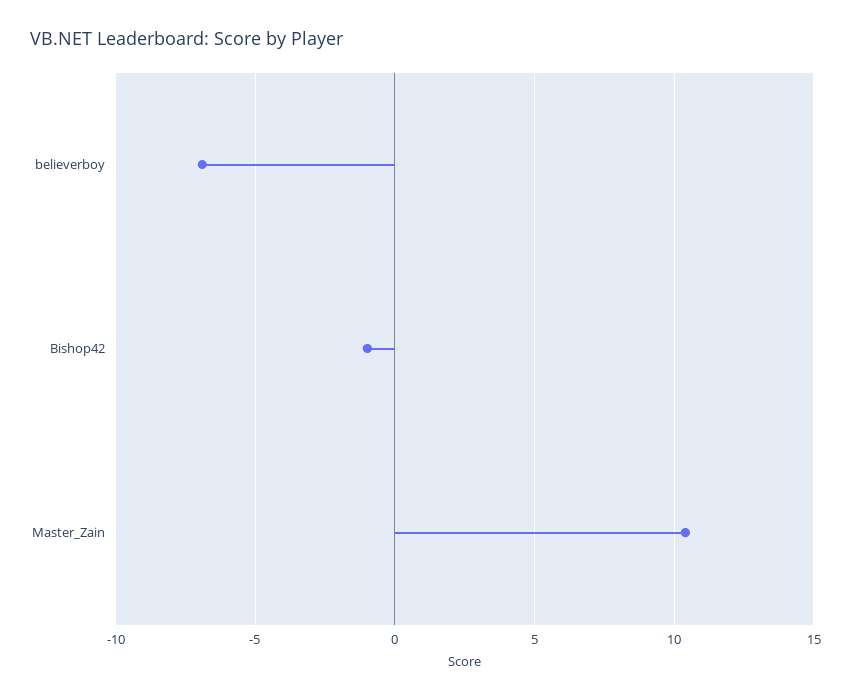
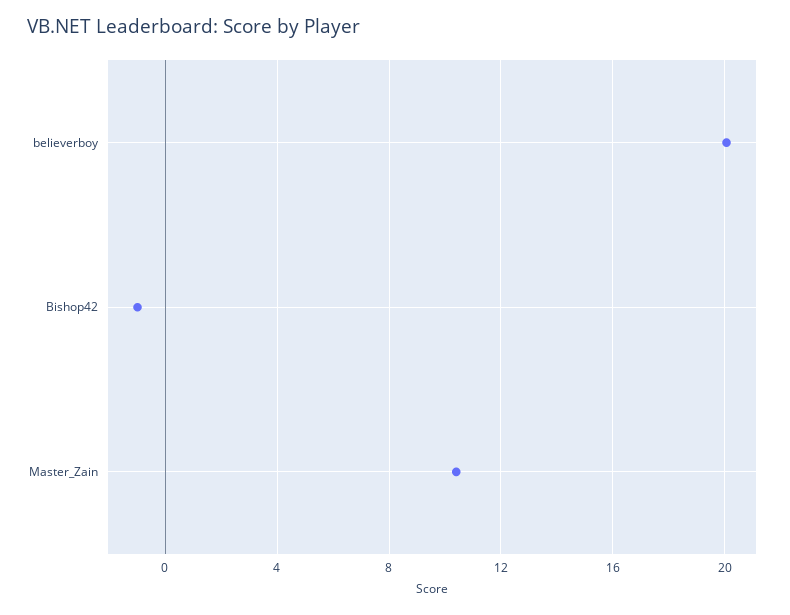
  {
-   "believerboy": -7,
+   "believerboy": 20,
    "Bishop42": -1,
    "Master_Zain": 10.5
  }

